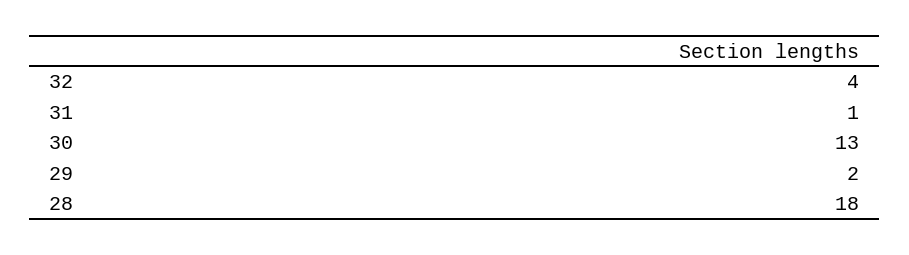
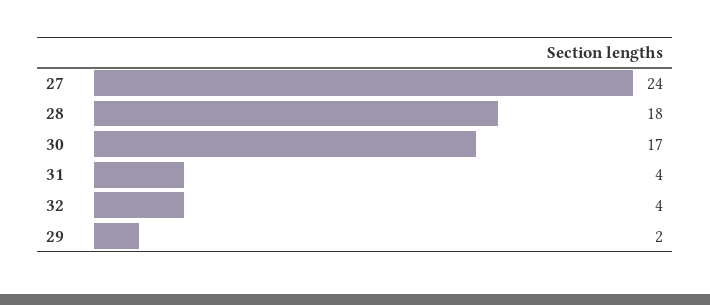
  {
    "32": 4,
-   "31": 1,
+   "31": 4,
-   "30": 13,
+   "30": 17,
    "29": 2,
-   "28": 18
+   "28": 18,
+   "27": 24
  }

